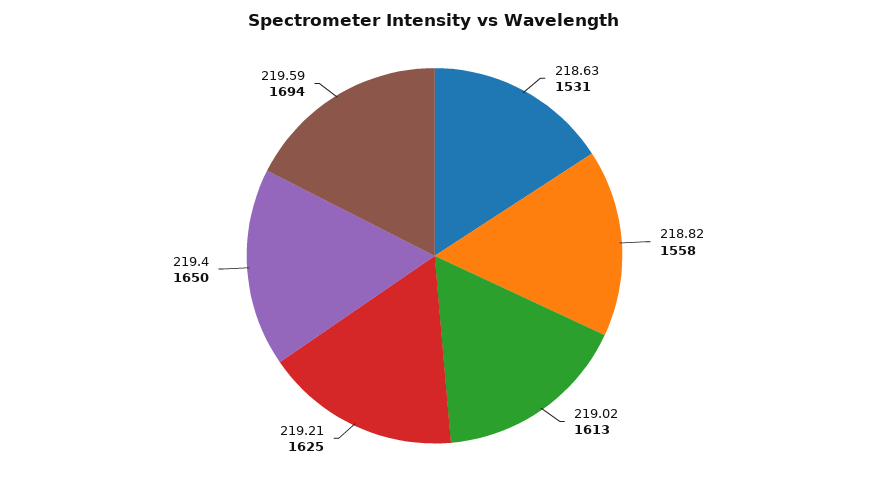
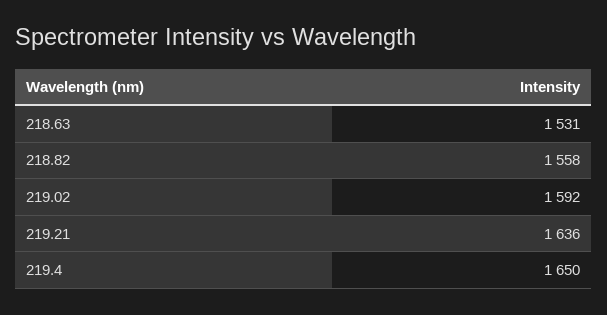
  {
    "218.63": 1531,
    "218.82": 1558,
-   "219.02": 1613,
+   "219.02": 1592,
-   "219.21": 1625,
+   "219.21": 1636,
-   "219.4": 1650,
+   "219.4": 1650
-   "219.59": 1694
  }

